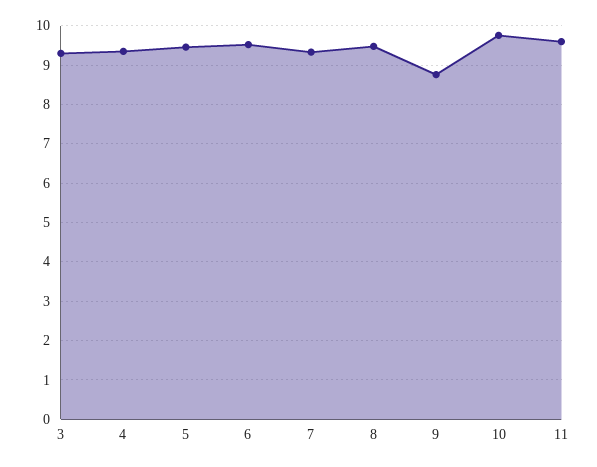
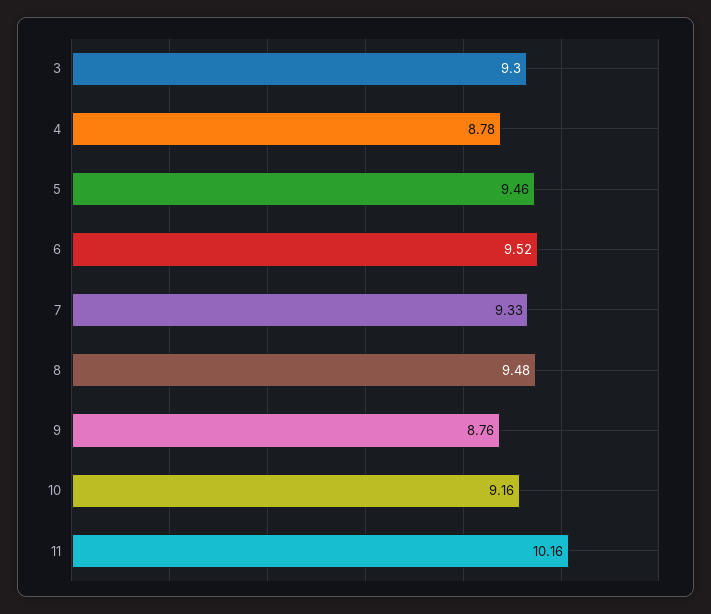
  {
    "3": 9.3,
-   "4": 9.4,
+   "4": 8.78,
    "5": 9.46,
    "6": 9.52,
    "7": 9.33,
    "8": 9.48,
    "9": 8.76,
-   "10": 9.8,
+   "10": 9.16,
-   "11": 9.6
+   "11": 10.16
  }

